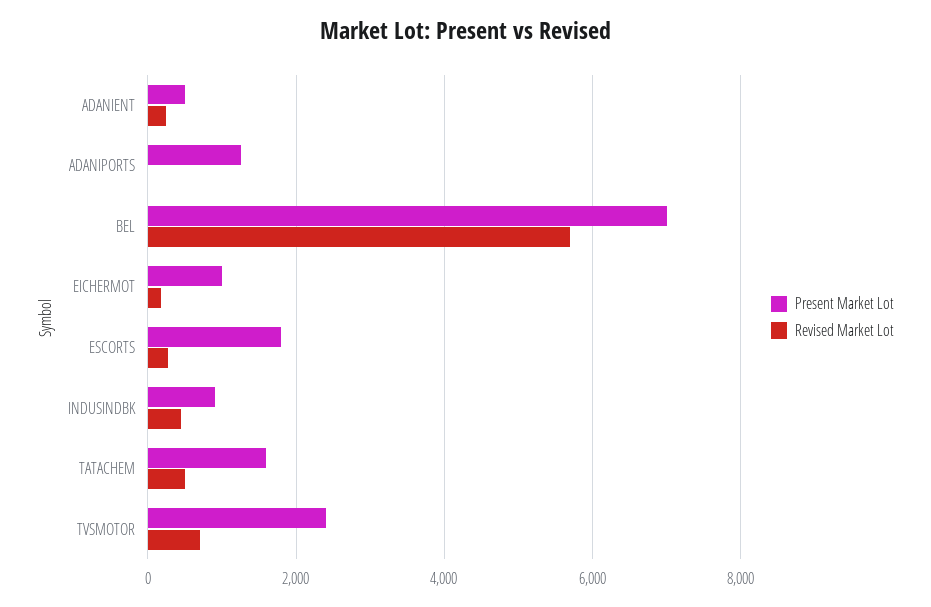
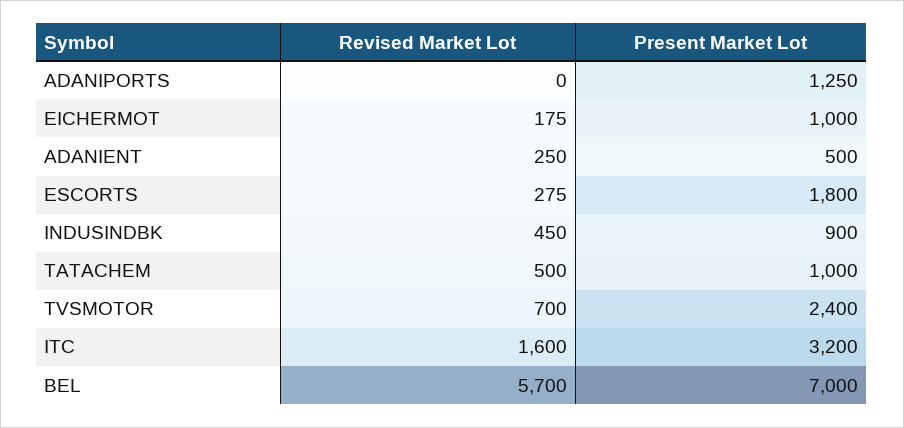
  {
    "Present Market Lot": {
      "ADANIENT": 500,
      "ADANIPORTS": 1250,
      "BEL": 7000,
      "EICHERMOT": 1000,
      "ESCORTS": 1800,
      "INDUSINDBK": 900,
-     "TATACHEM": 1600,
+     "TATACHEM": 1000,
-     "TVSMOTOR": 2400
+     "TVSMOTOR": 2400,
+     "ITC": 3200
    },
    "Revised Market Lot": {
      "ADANIENT": 250,
      "ADANIPORTS": 0,
      "BEL": 5700,
      "EICHERMOT": 175,
      "ESCORTS": 275,
      "INDUSINDBK": 450,
      "TATACHEM": 500,
-     "TVSMOTOR": 700
+     "TVSMOTOR": 700,
+     "ITC": 1600
    }
  }

